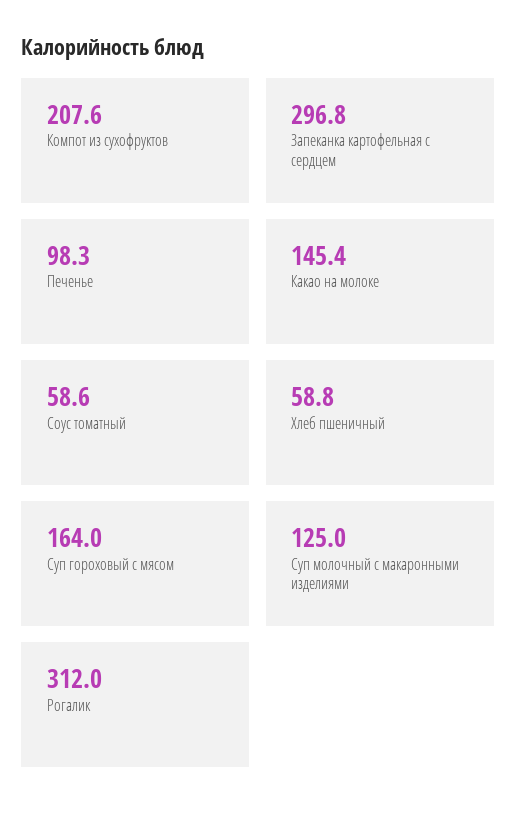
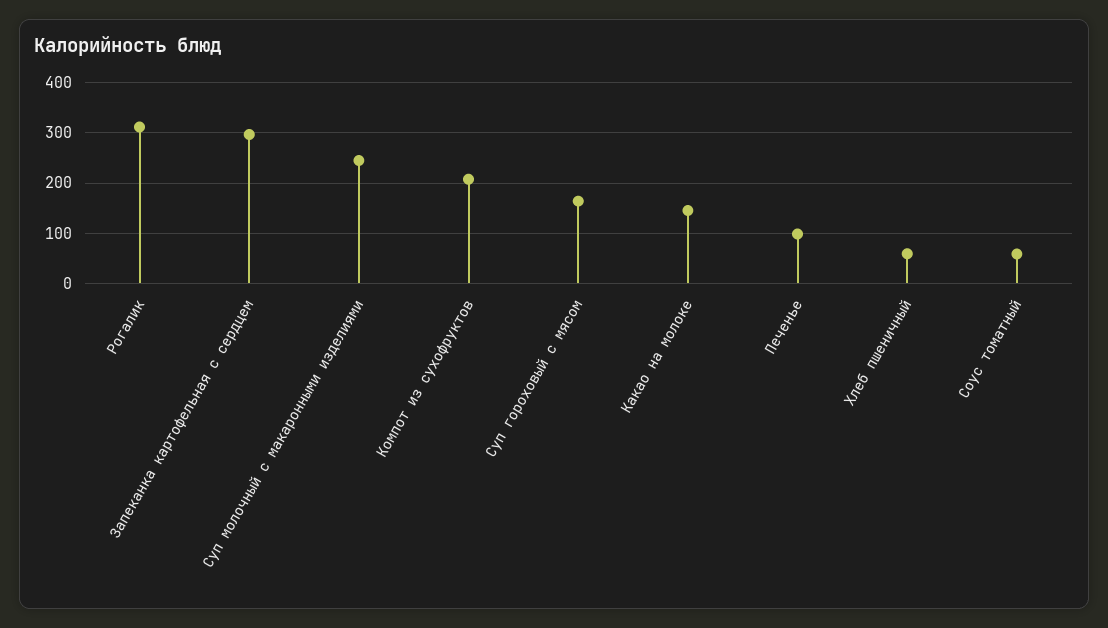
  {
    "Компот из сухофруктов": 207.6,
    "Запеканка картофельная с сердцем": 296.8,
    "Печенье": 98.3,
    "Какао на молоке": 145.4,
    "Соус томатный": 58.6,
    "Хлеб пшеничный": 58.8,
    "Суп гороховый с мясом": 164,
-   "Суп молочный с макаронными изделиями": 125,
+   "Суп молочный с макаронными изделиями": 240,
    "Рогалик": 312
  }

